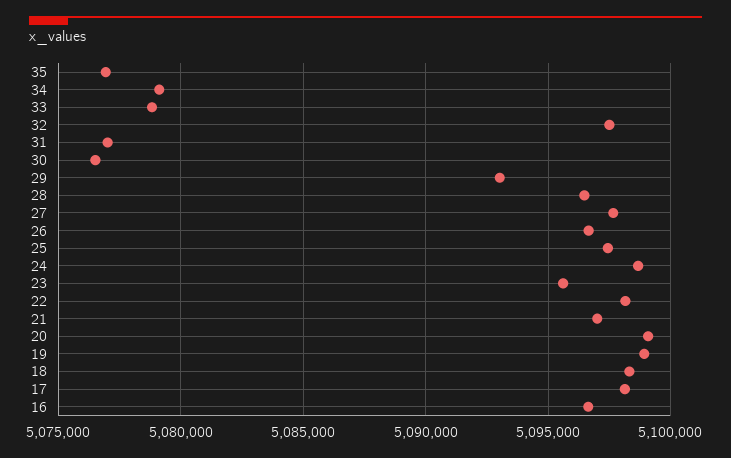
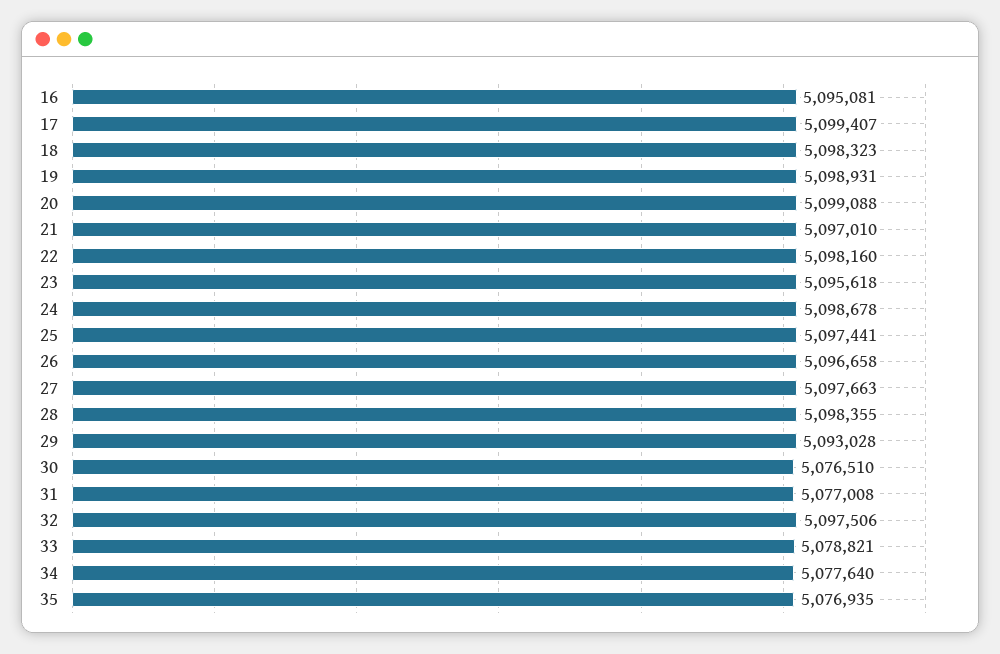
  {
    "35": 5076935,
-   "34": 5079000,
+   "34": 5077640,
    "33": 5078821,
    "32": 5097506,
    "31": 5077008,
    "30": 5076510,
    "29": 5093028,
-   "28": 5096500,
+   "28": 5098355,
    "27": 5097663,
    "26": 5096658,
    "25": 5097441,
    "24": 5098678,
    "23": 5095618,
    "22": 5098160,
    "21": 5097010,
    "20": 5099088,
    "19": 5098931,
    "18": 5098323,
-   "17": 5098000,
+   "17": 5099407,
-   "16": 5096500
+   "16": 5095081
  }

